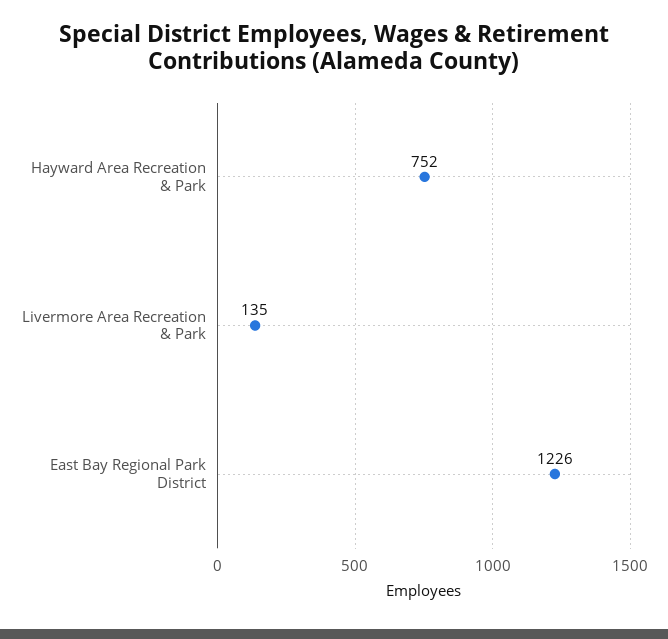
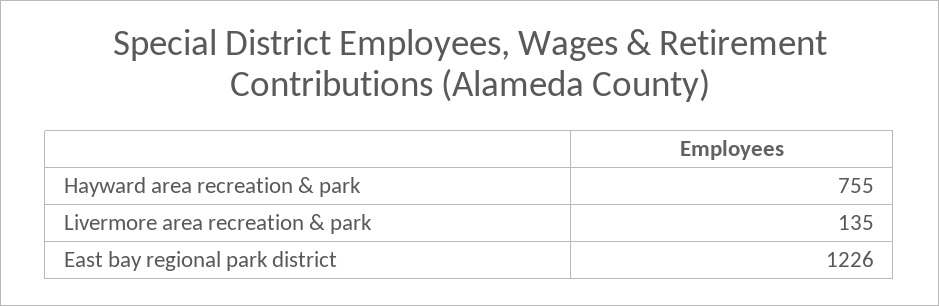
  {
-   "Hayward Area Recreation & Park": 752,
+   "Hayward Area Recreation & Park": 755,
    "Livermore Area Recreation & Park": 135,
    "East Bay Regional Park District": 1226
  }

